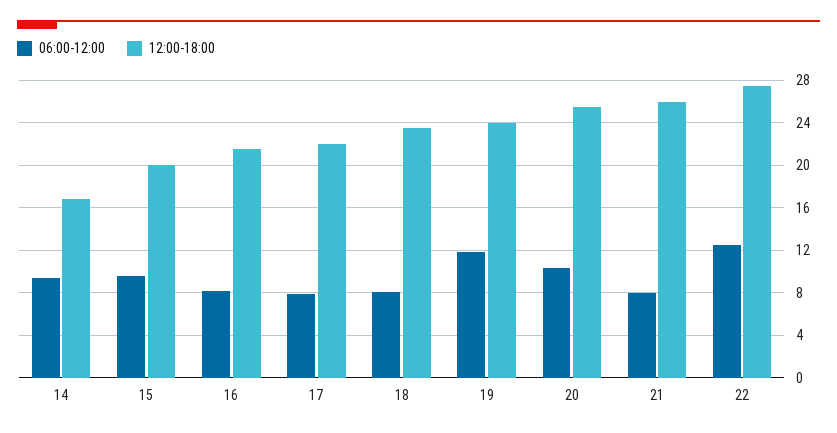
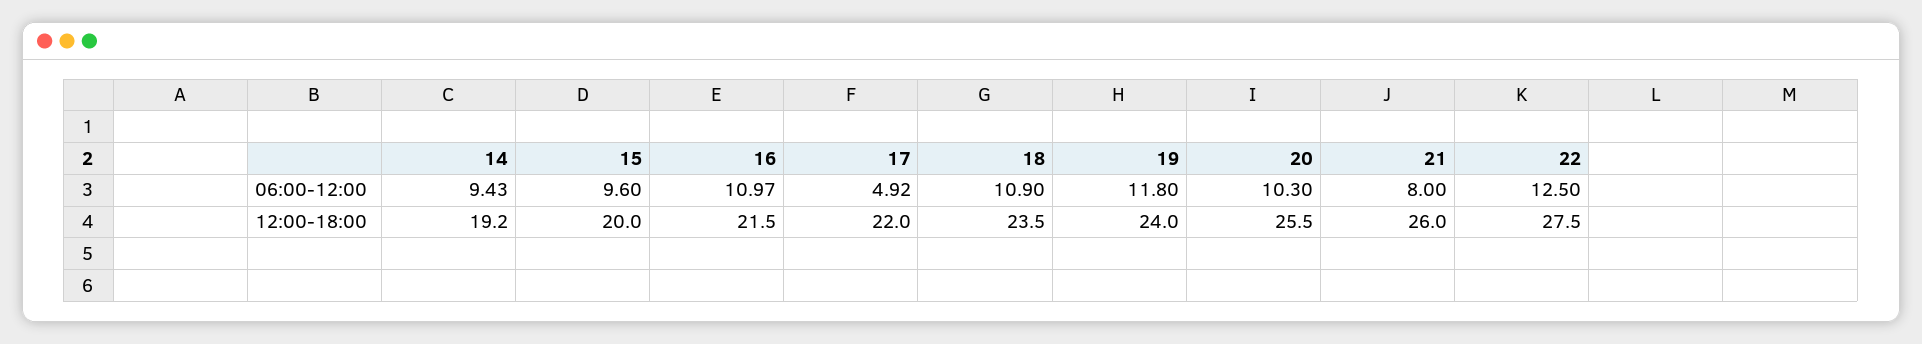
  {
    "06:00-12:00": {
      "14": 9.43,
      "15": 9.6,
-     "16": 8,
+     "16": 10.97,
-     "17": 8,
+     "17": 4.92,
-     "18": 8,
+     "18": 10.9,
      "19": 11.8,
      "20": 10.3,
      "21": 8,
      "22": 12.5
    },
    "12:00-18:00": {
-     "14": 17,
+     "14": 19.2,
      "15": 20,
      "16": 21.5,
      "17": 22,
      "18": 23.5,
      "19": 24,
      "20": 25.5,
      "21": 26,
      "22": 27.5
    }
  }

